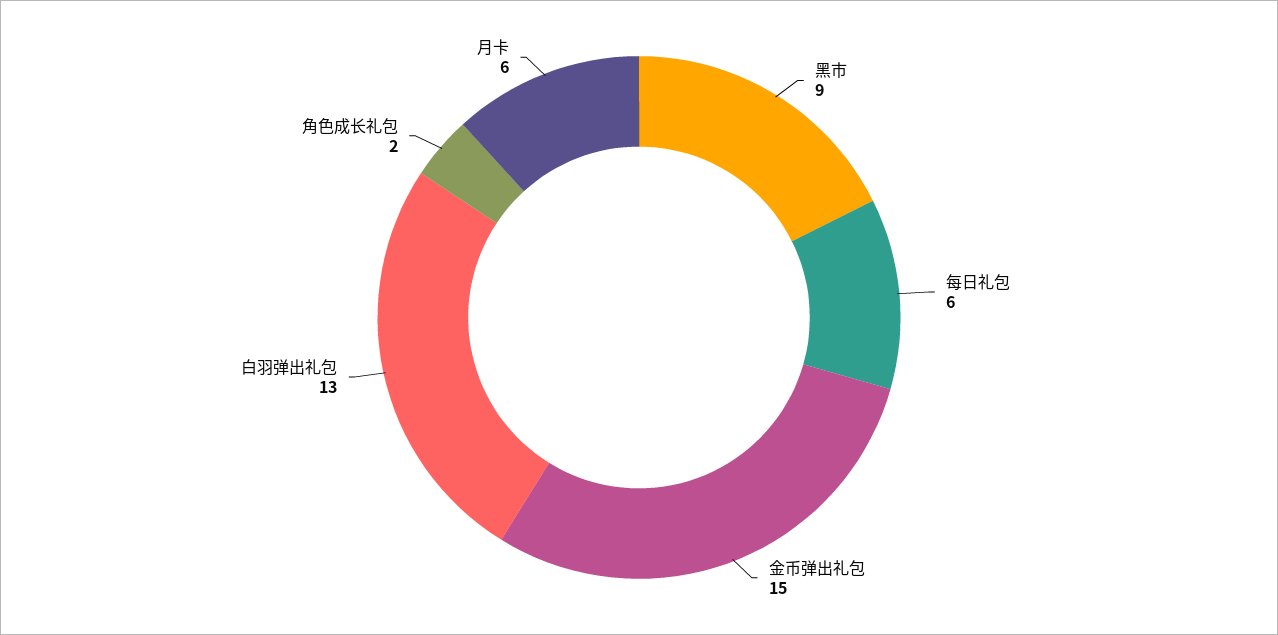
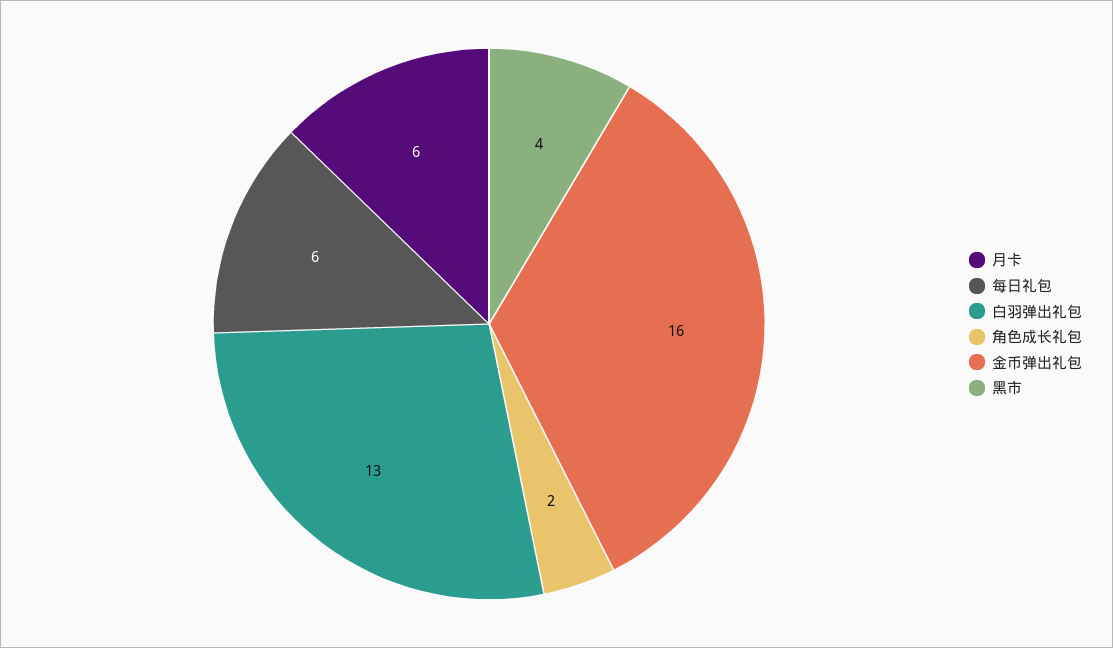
  {
-   "黑市": 9,
+   "黑市": 4,
    "每日礼包": 6,
-   "金币弹出礼包": 15,
+   "金币弹出礼包": 16,
    "白羽弹出礼包": 13,
    "角色成长礼包": 2,
    "月卡": 6
  }

